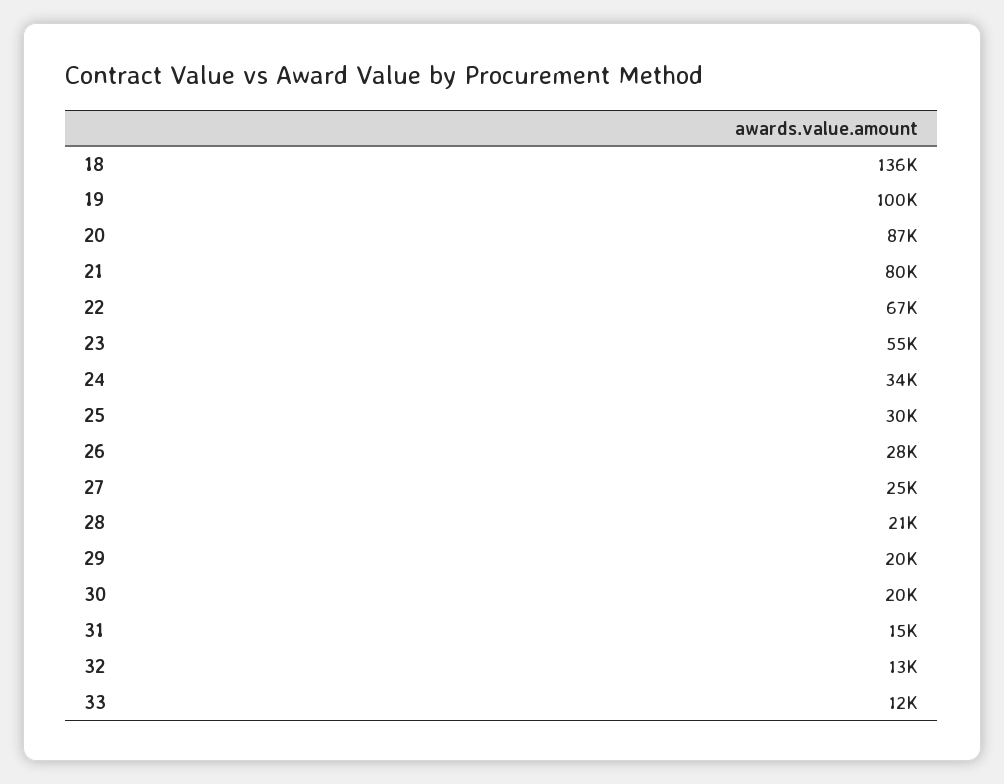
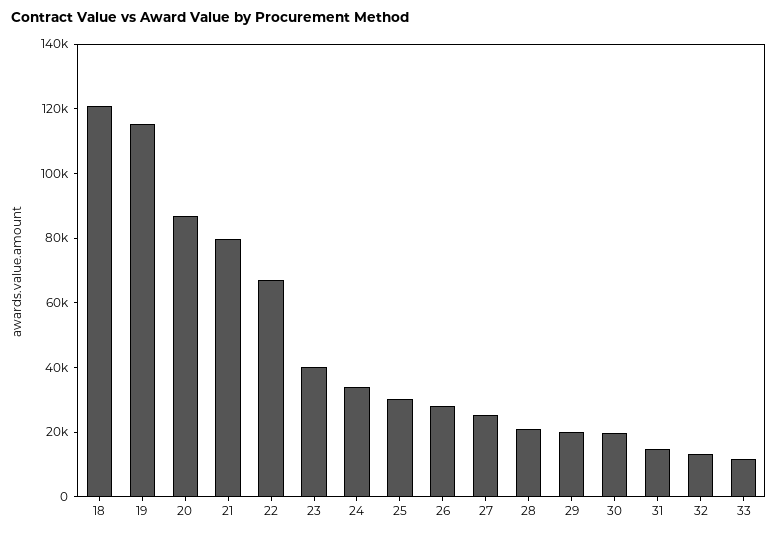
  {
-   "18": 136000,
+   "18": 120000,
-   "19": 100000,
+   "19": 115000,
    "20": 87000,
    "21": 80000,
    "22": 67000,
-   "23": 55000,
+   "23": 40000,
    "24": 34000,
    "25": 30000,
    "26": 28000,
    "27": 25000,
    "28": 21000,
    "29": 20000,
    "30": 20000,
    "31": 15000,
    "32": 13000,
    "33": 12000
  }

